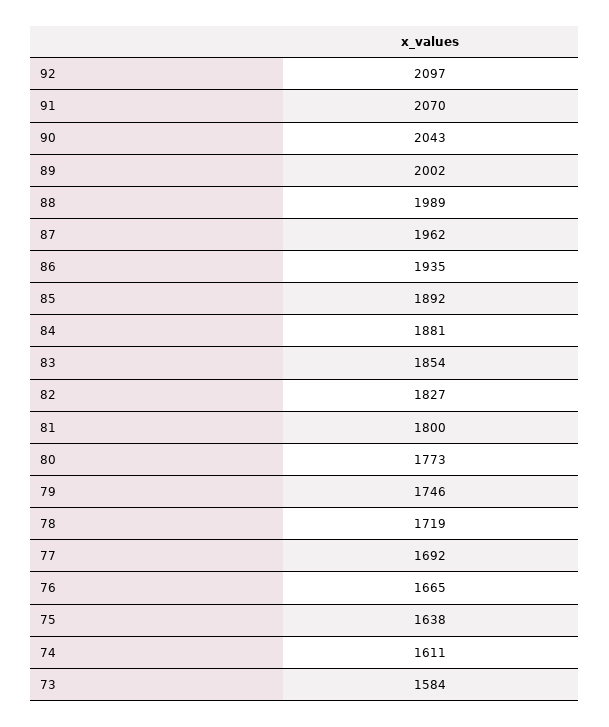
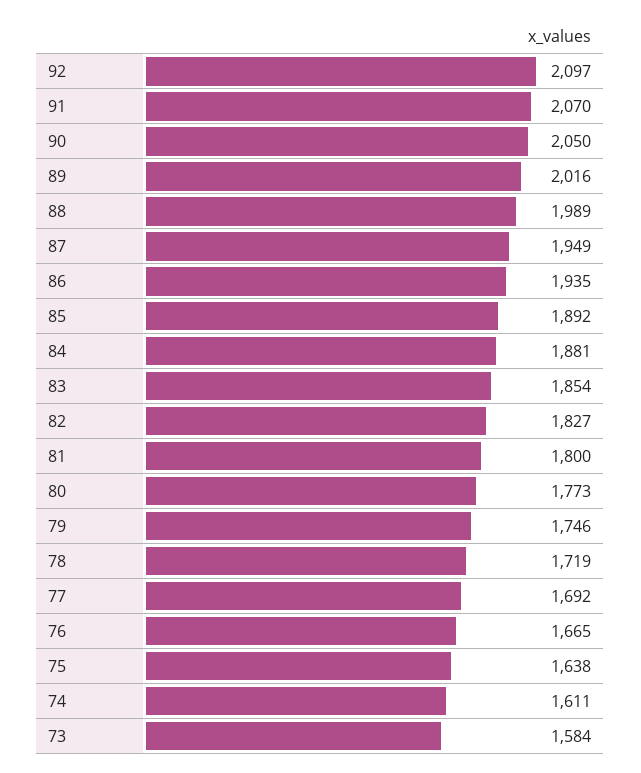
  {
    "92": 2097,
    "91": 2070,
-   "90": 2043,
+   "90": 2050,
-   "89": 2002,
+   "89": 2016,
    "88": 1989,
-   "87": 1962,
+   "87": 1949,
    "86": 1935,
    "85": 1892,
    "84": 1881,
    "83": 1854,
    "82": 1827,
    "81": 1800,
    "80": 1773,
    "79": 1746,
    "78": 1719,
    "77": 1692,
    "76": 1665,
    "75": 1638,
    "74": 1611,
    "73": 1584
  }

